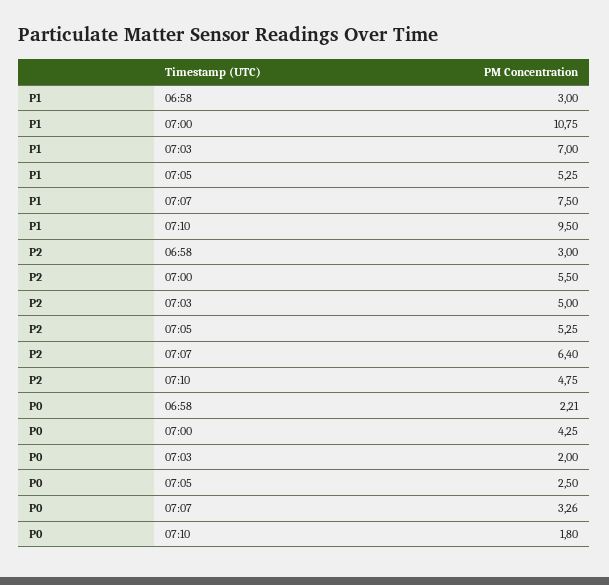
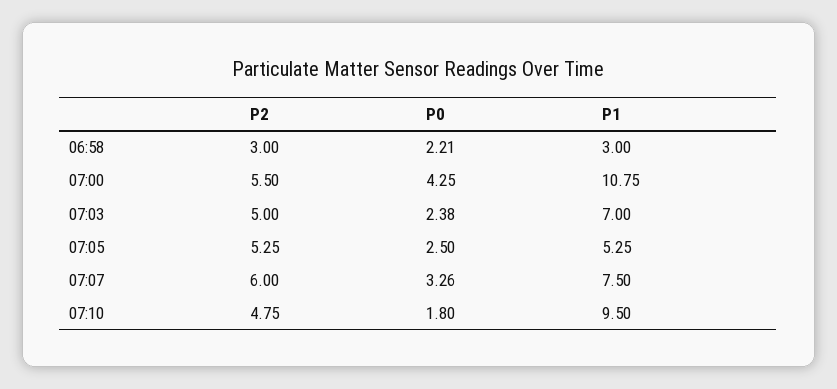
  {
    "P1": {
      "06:58": 3,
      "07:00": 10.75,
      "07:03": 7,
      "07:05": 5.25,
      "07:07": 7.5,
      "07:10": 9.5
    },
    "P2": {
      "06:58": 3,
      "07:00": 5.5,
      "07:03": 5,
      "07:05": 5.25,
-     "07:07": 6.4,
+     "07:07": 6,
      "07:10": 4.75
    },
    "P0": {
      "06:58": 2.21,
      "07:00": 4.25,
-     "07:03": 2,
+     "07:03": 2.38,
      "07:05": 2.5,
      "07:07": 3.26,
      "07:10": 1.8
    }
  }

